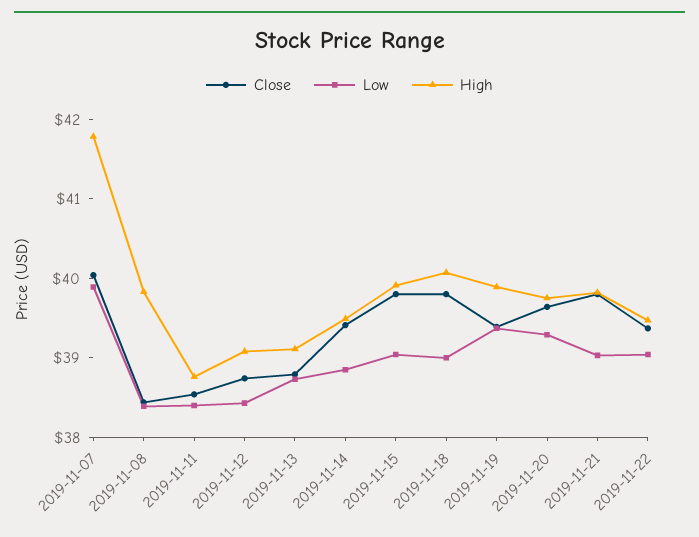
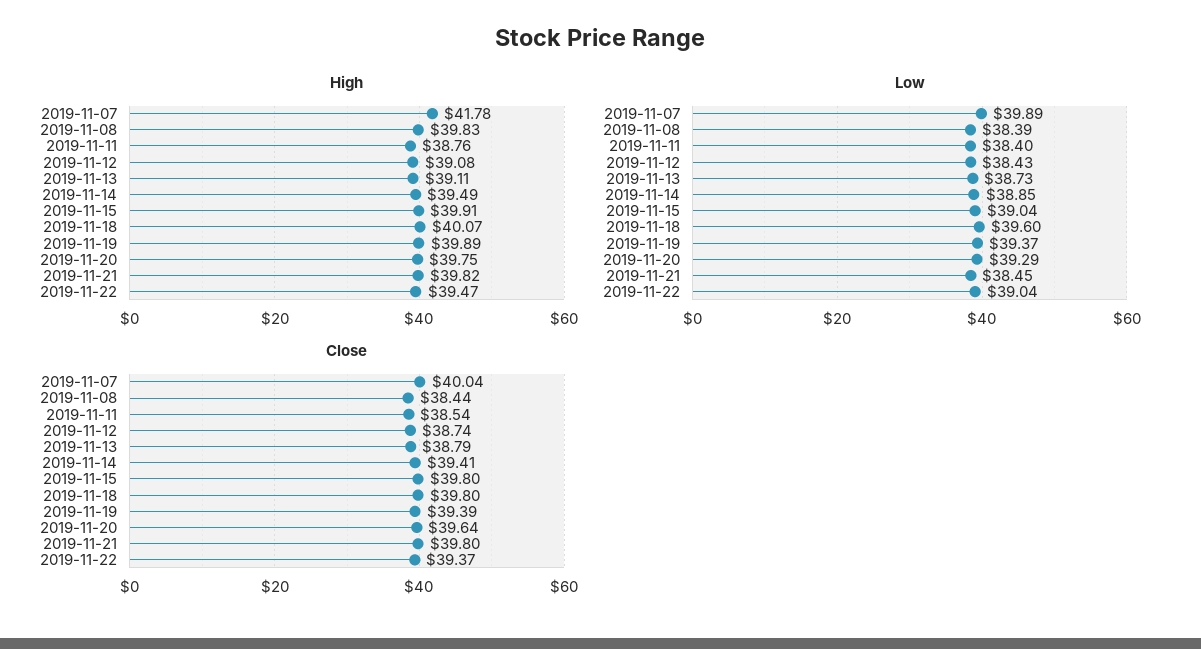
  {
    "Close": {
      "2019-11-07": 40.04,
      "2019-11-08": 38.44,
      "2019-11-11": 38.54,
      "2019-11-12": 38.74,
      "2019-11-13": 38.79,
      "2019-11-14": 39.41,
      "2019-11-15": 39.8,
      "2019-11-18": 39.8,
      "2019-11-19": 39.39,
      "2019-11-20": 39.64,
      "2019-11-21": 39.8,
      "2019-11-22": 39.37
    },
    "Low": {
      "2019-11-07": 39.89,
      "2019-11-08": 38.39,
      "2019-11-11": 38.4,
      "2019-11-12": 38.43,
      "2019-11-13": 38.73,
      "2019-11-14": 38.85,
      "2019-11-15": 39.04,
-     "2019-11-18": 39,
+     "2019-11-18": 39.6,
      "2019-11-19": 39.37,
      "2019-11-20": 39.29,
-     "2019-11-21": 39,
+     "2019-11-21": 38.45,
      "2019-11-22": 39.04
    },
    "High": {
      "2019-11-07": 41.78,
      "2019-11-08": 39.83,
      "2019-11-11": 38.76,
      "2019-11-12": 39.08,
      "2019-11-13": 39.11,
      "2019-11-14": 39.49,
      "2019-11-15": 39.91,
      "2019-11-18": 40.07,
      "2019-11-19": 39.89,
      "2019-11-20": 39.75,
      "2019-11-21": 39.82,
      "2019-11-22": 39.47
    }
  }

